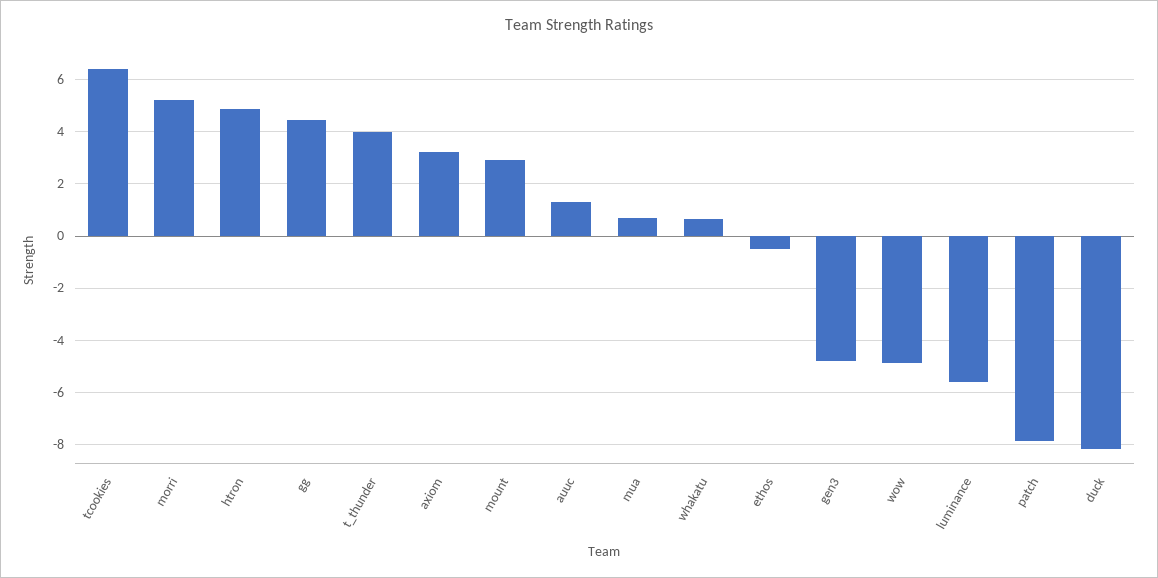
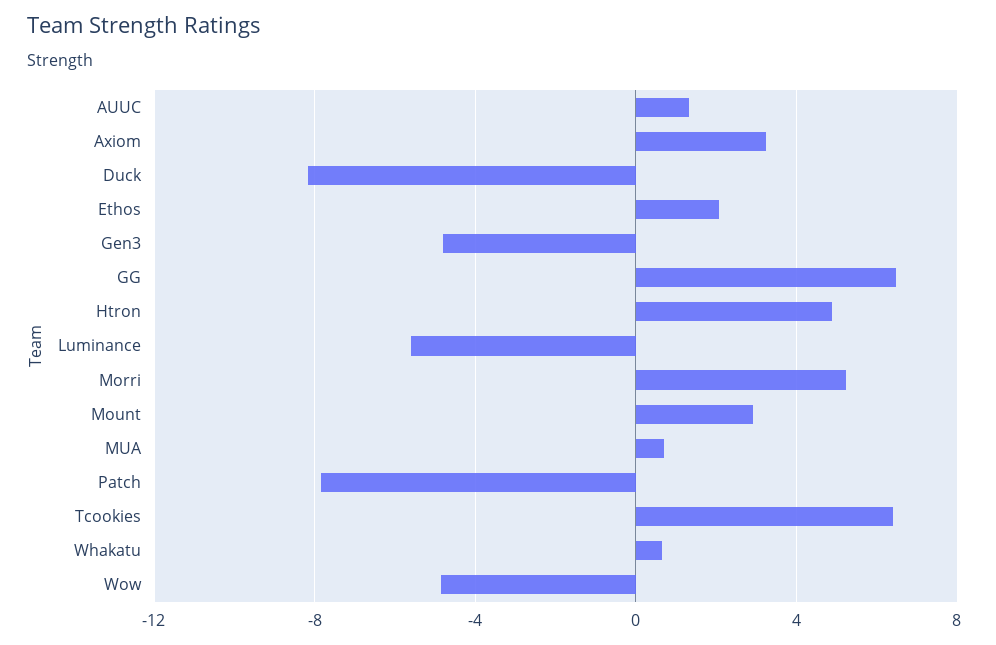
  {
    "tcookies": 6.5,
    "morri": 5.25,
    "htron": 5,
-   "gg": 4.5,
+   "gg": 6.5,
-   "t_thunder": 4,
    "axiom": 3.25,
    "mount": 3,
    "auuc": 1.25,
    "mua": 0.75,
    "whakatu": 0.75,
-   "ethos": -0.5,
+   "ethos": 2,
    "gen3": -4.75,
    "wow": -4.75,
    "luminance": -5.5,
    "patch": -7.75,
    "duck": -8.25
  }

